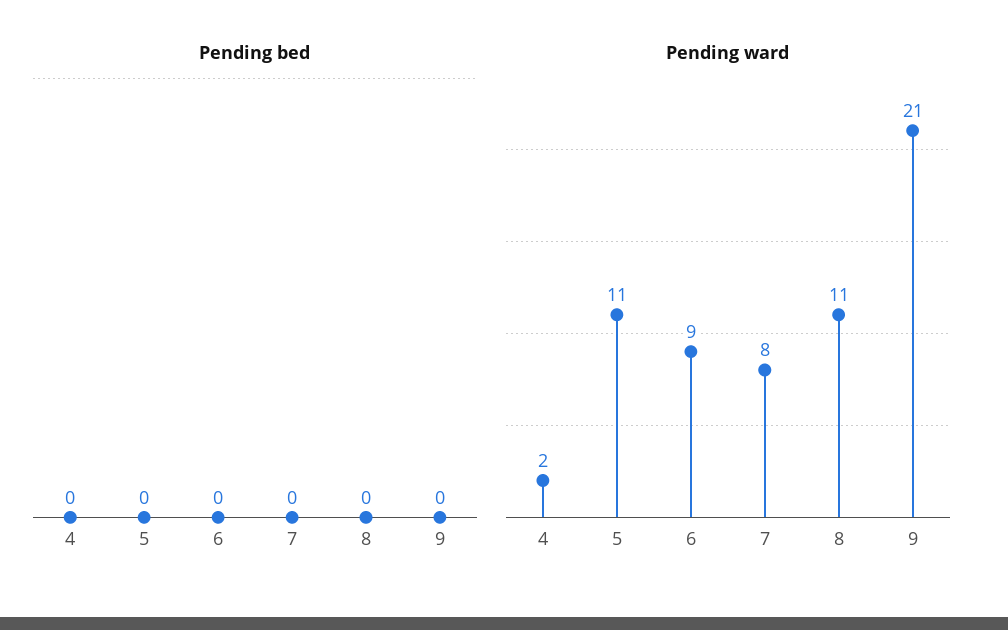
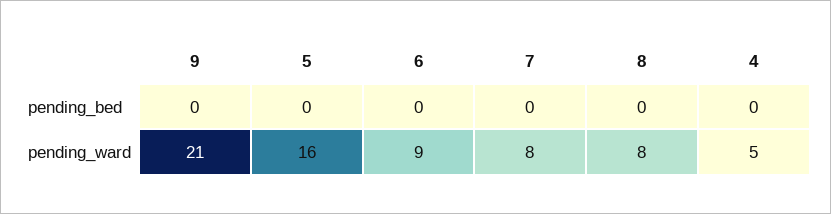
  {
    "Pending bed": {
      "4": 0,
      "5": 0,
      "6": 0,
      "7": 0,
      "8": 0,
      "9": 0
    },
    "Pending ward": {
-     "4": 2,
+     "4": 5,
-     "5": 11,
+     "5": 16,
      "6": 9,
      "7": 8,
-     "8": 11,
+     "8": 8,
      "9": 21
    }
  }

